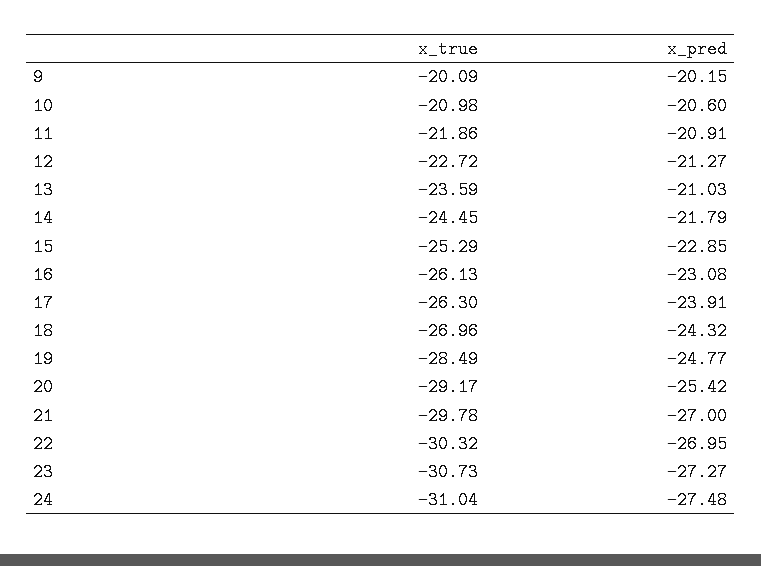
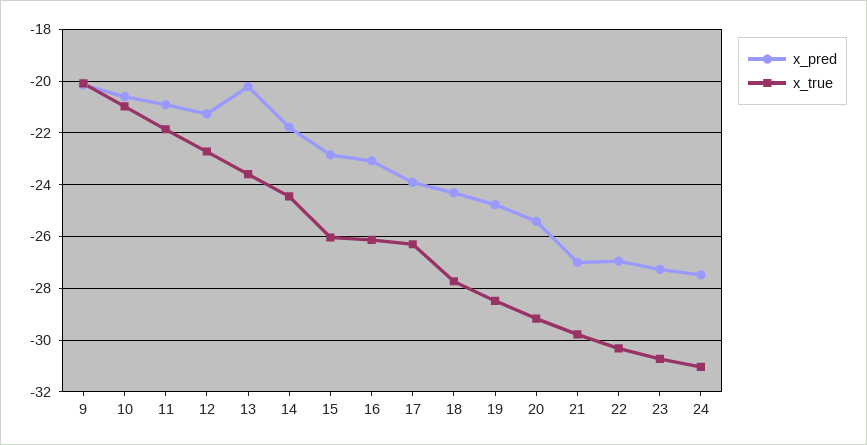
  {
    "x_true": {
      "9": -20.09,
      "10": -20.98,
      "11": -21.86,
      "12": -22.72,
      "13": -23.59,
      "14": -24.45,
-     "15": -25.29,
+     "15": -26,
      "16": -26.13,
      "17": -26.3,
-     "18": -26.96,
+     "18": -27.75,
      "19": -28.49,
      "20": -29.17,
      "21": -29.78,
      "22": -30.32,
      "23": -30.73,
      "24": -31.04
    },
    "x_pred": {
      "9": -20.15,
      "10": -20.6,
      "11": -20.91,
      "12": -21.27,
-     "13": -21.03,
+     "13": -20.25,
      "14": -21.79,
      "15": -22.85,
      "16": -23.08,
      "17": -23.91,
      "18": -24.32,
      "19": -24.77,
      "20": -25.42,
      "21": -27,
      "22": -26.95,
      "23": -27.27,
      "24": -27.48
    }
  }

